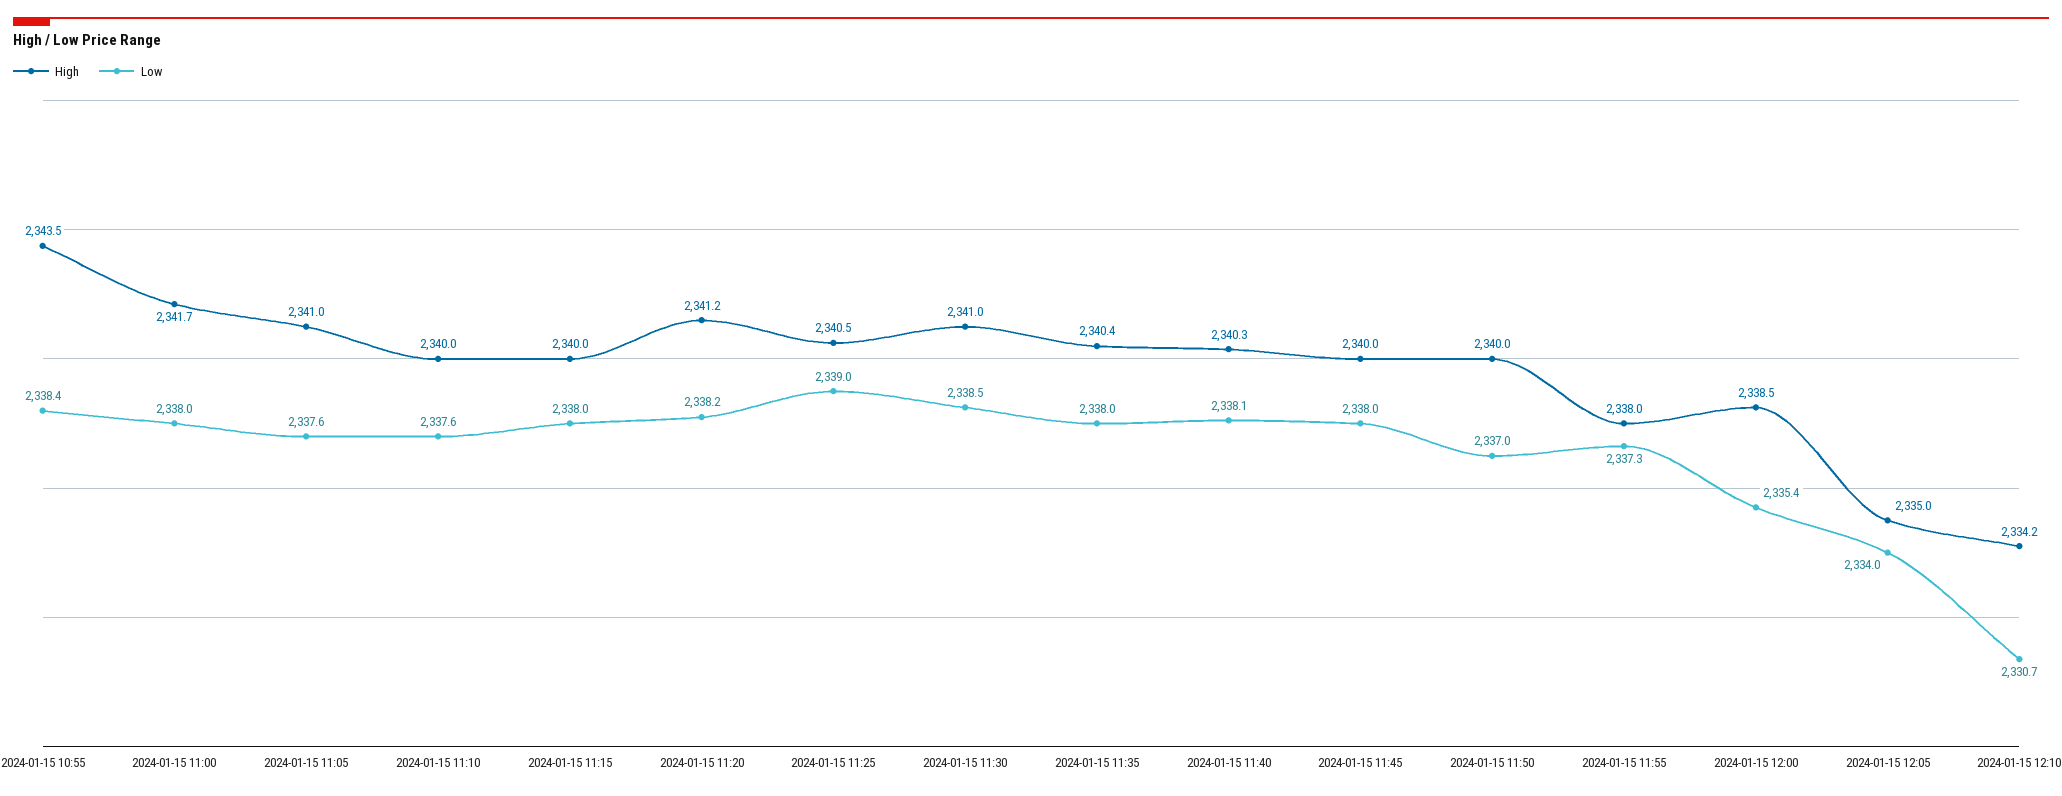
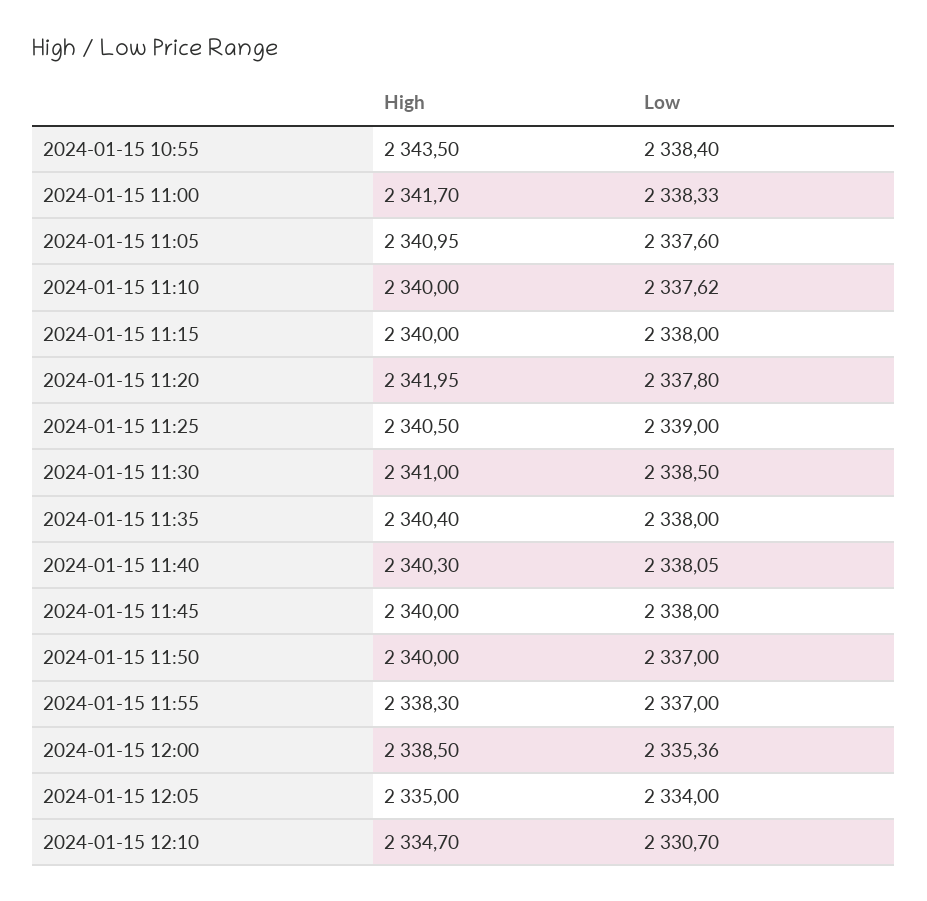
  {
    "High": {
      "2024-01-15 10:55": 2343.5,
      "2024-01-15 11:00": 2341.7,
      "2024-01-15 11:05": 2340.95,
      "2024-01-15 11:10": 2340,
      "2024-01-15 11:15": 2340,
-     "2024-01-15 11:20": 2341.2,
+     "2024-01-15 11:20": 2341.95,
      "2024-01-15 11:25": 2340.5,
      "2024-01-15 11:30": 2341,
      "2024-01-15 11:35": 2340.4,
      "2024-01-15 11:40": 2340.3,
      "2024-01-15 11:45": 2340,
      "2024-01-15 11:50": 2340,
-     "2024-01-15 11:55": 2338,
+     "2024-01-15 11:55": 2338.3,
      "2024-01-15 12:00": 2338.5,
      "2024-01-15 12:05": 2335,
-     "2024-01-15 12:10": 2334.2
+     "2024-01-15 12:10": 2334.7
    },
    "Low": {
      "2024-01-15 10:55": 2338.4,
-     "2024-01-15 11:00": 2338,
+     "2024-01-15 11:00": 2338.33,
      "2024-01-15 11:05": 2337.6,
      "2024-01-15 11:10": 2337.62,
      "2024-01-15 11:15": 2338,
-     "2024-01-15 11:20": 2338.2,
+     "2024-01-15 11:20": 2337.8,
      "2024-01-15 11:25": 2339,
      "2024-01-15 11:30": 2338.5,
      "2024-01-15 11:35": 2338,
      "2024-01-15 11:40": 2338.05,
      "2024-01-15 11:45": 2338,
      "2024-01-15 11:50": 2337,
-     "2024-01-15 11:55": 2337.3,
+     "2024-01-15 11:55": 2337,
      "2024-01-15 12:00": 2335.36,
      "2024-01-15 12:05": 2334,
      "2024-01-15 12:10": 2330.7
    }
  }

